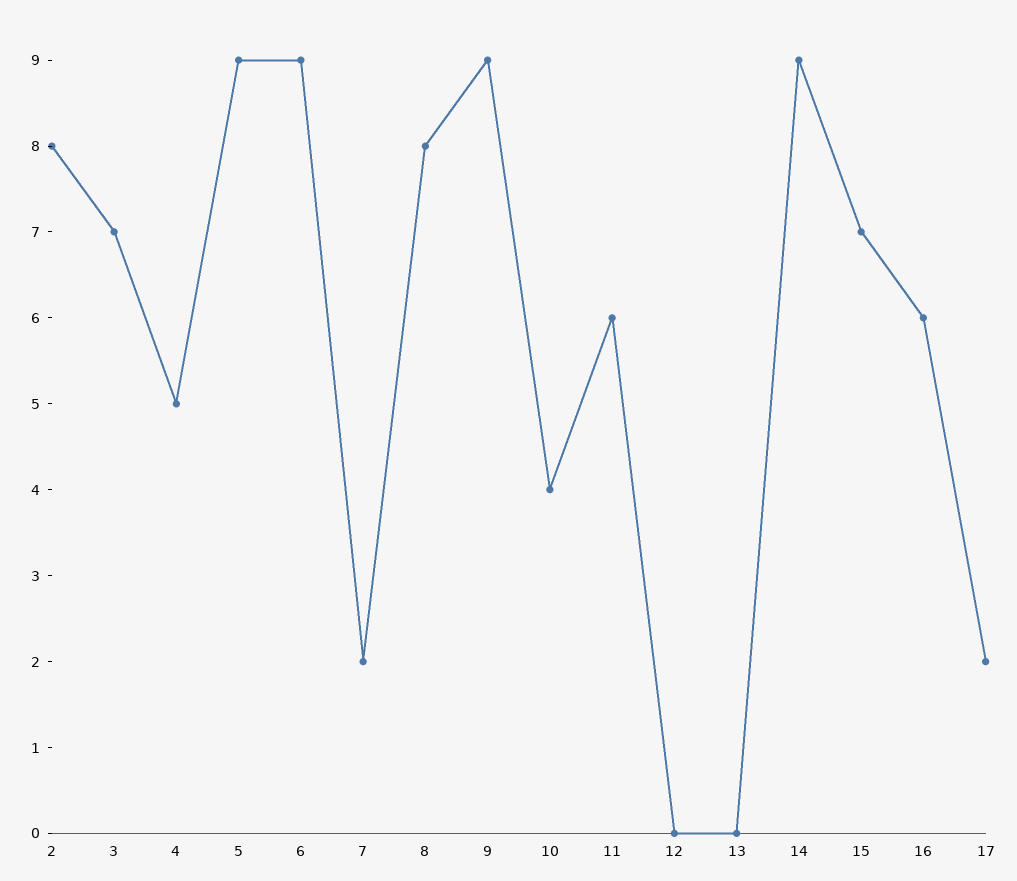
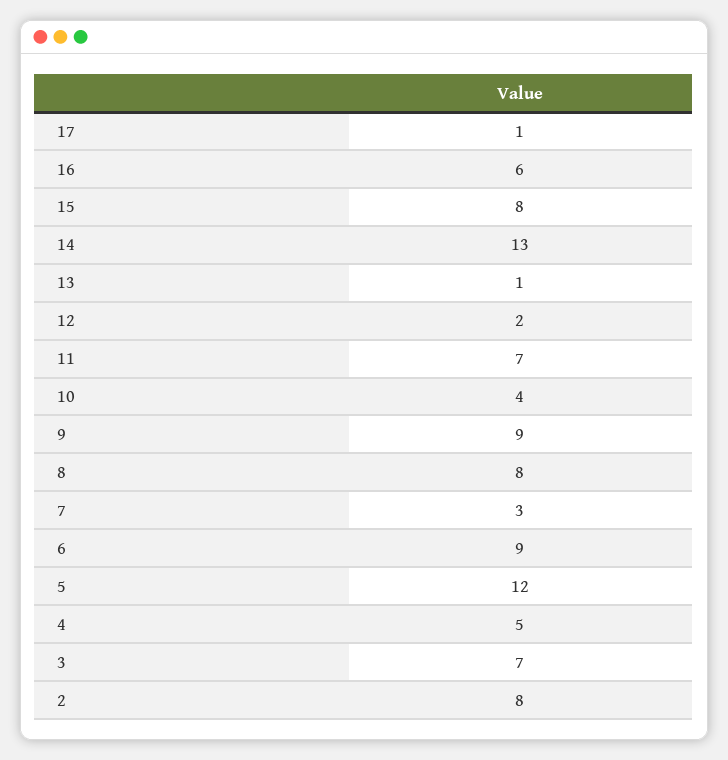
  {
    "2": 8,
    "3": 7,
    "4": 5,
-   "5": 9,
+   "5": 12,
    "6": 9,
-   "7": 2,
+   "7": 3,
    "8": 8,
    "9": 9,
    "10": 4,
-   "11": 6,
+   "11": 7,
-   "12": 0,
+   "12": 2,
-   "13": 0,
+   "13": 1,
-   "14": 9,
+   "14": 13,
-   "15": 7,
+   "15": 8,
    "16": 6,
-   "17": 2
+   "17": 1
  }

